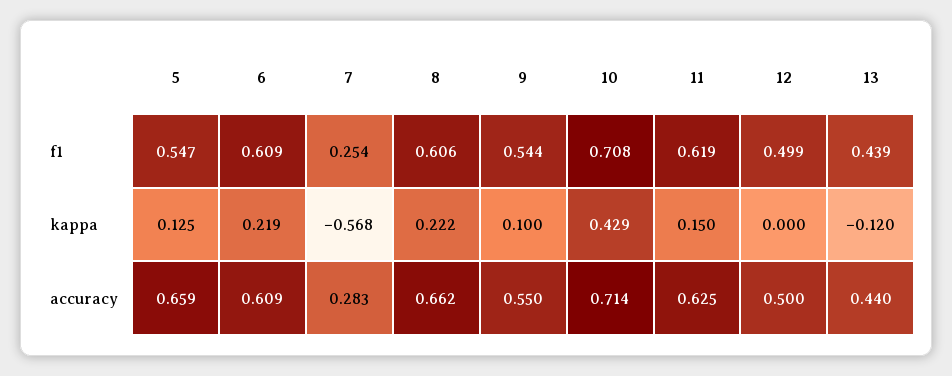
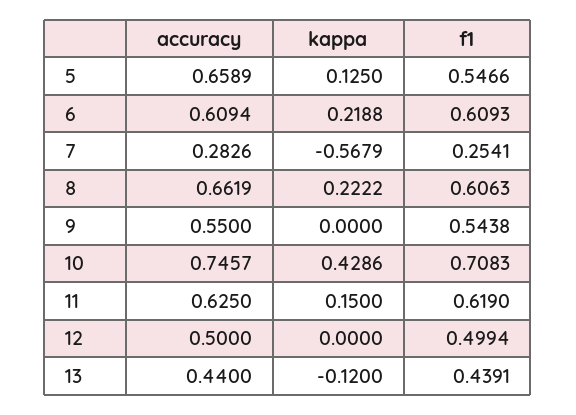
  {
    "5": {
      "f1": 0.5466,
      "kappa": 0.125,
      "accuracy": 0.6589
    },
    "6": {
      "f1": 0.6093,
      "kappa": 0.2188,
      "accuracy": 0.6094
    },
    "7": {
      "f1": 0.2541,
      "kappa": -0.5679,
      "accuracy": 0.2826
    },
    "8": {
      "f1": 0.6063,
      "kappa": 0.2222,
      "accuracy": 0.6619
    },
    "9": {
      "f1": 0.5438,
-     "kappa": 0.1,
+     "kappa": 0,
      "accuracy": 0.55
    },
    "10": {
      "f1": 0.7083,
      "kappa": 0.4286,
-     "accuracy": 0.714
+     "accuracy": 0.7457
    },
    "11": {
      "f1": 0.619,
      "kappa": 0.15,
      "accuracy": 0.625
    },
    "12": {
      "f1": 0.4994,
      "kappa": 0,
      "accuracy": 0.5
    },
    "13": {
      "f1": 0.4391,
      "kappa": -0.12,
      "accuracy": 0.44
    }
  }

